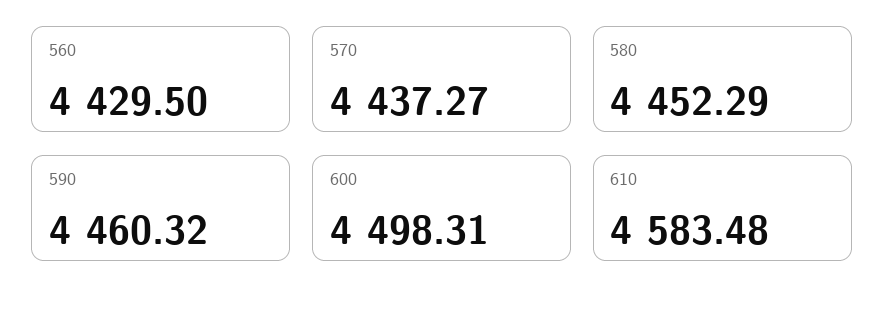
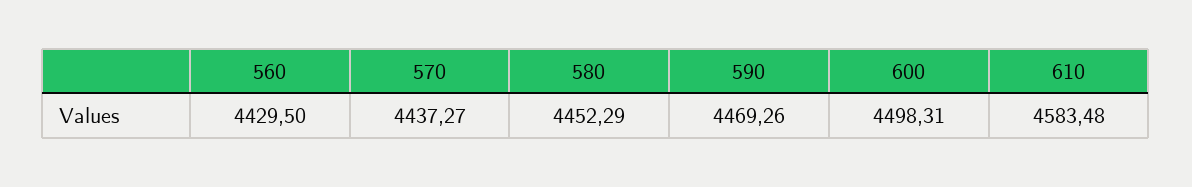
  {
    "560": 4429.5,
    "570": 4437.27,
    "580": 4452.29,
-   "590": 4460.32,
+   "590": 4469.26,
    "600": 4498.31,
    "610": 4583.48
  }

